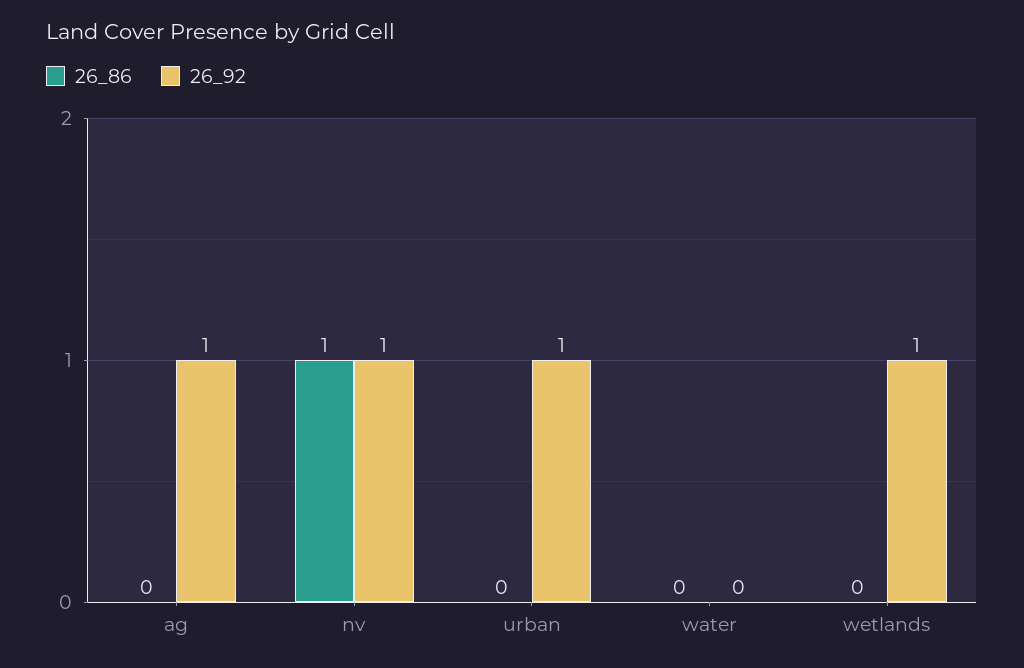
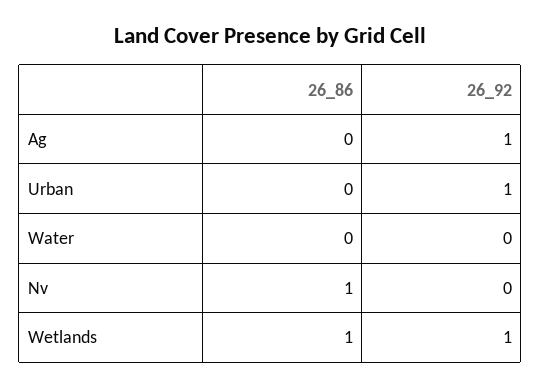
  {
    "26_86": {
      "ag": 0,
      "nv": 1,
      "urban": 0,
      "water": 0,
-     "wetlands": 0
+     "wetlands": 1
    },
    "26_92": {
      "ag": 1,
-     "nv": 1,
+     "nv": 0,
      "urban": 1,
      "water": 0,
      "wetlands": 1
    }
  }

